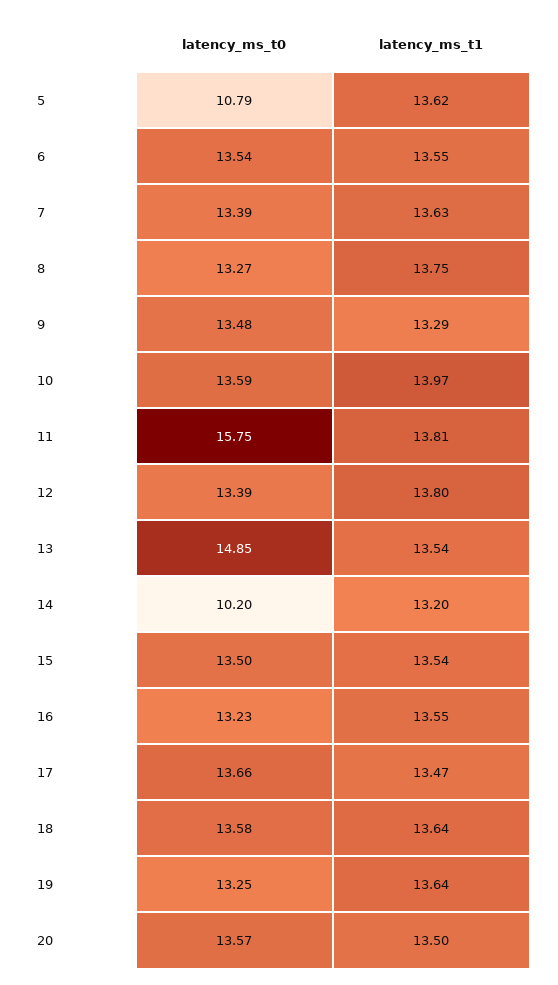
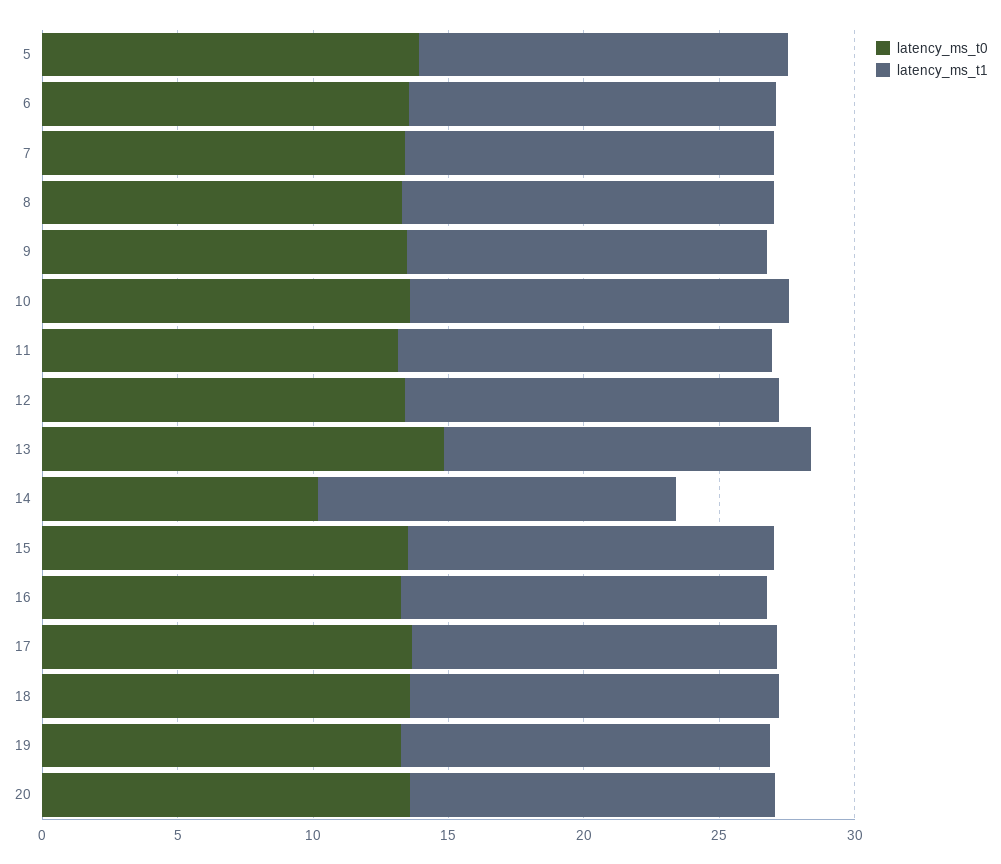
  {
    "latency_ms_t0": {
-     "5": 10.79,
+     "5": 14,
      "6": 13.54,
      "7": 13.39,
      "8": 13.27,
      "9": 13.48,
      "10": 13.59,
-     "11": 15.75,
+     "11": 13,
      "12": 13.39,
      "13": 14.85,
      "14": 10.2,
      "15": 13.5,
      "16": 13.23,
      "17": 13.66,
      "18": 13.58,
      "19": 13.25,
      "20": 13.57
    },
    "latency_ms_t1": {
      "5": 13.62,
      "6": 13.55,
      "7": 13.63,
      "8": 13.75,
      "9": 13.29,
      "10": 13.97,
      "11": 13.81,
      "12": 13.8,
      "13": 13.54,
      "14": 13.2,
      "15": 13.54,
      "16": 13.55,
      "17": 13.47,
      "18": 13.64,
      "19": 13.64,
      "20": 13.5
    }
  }

